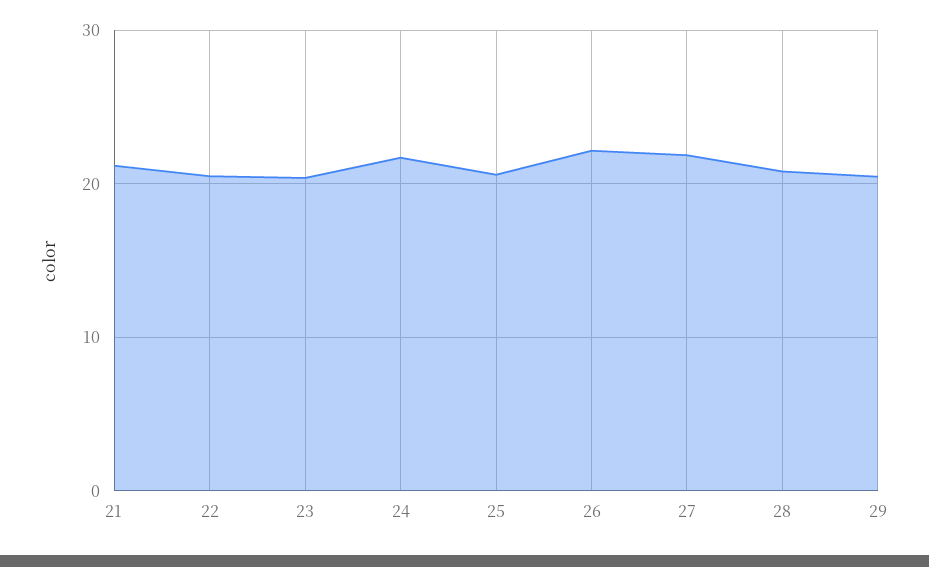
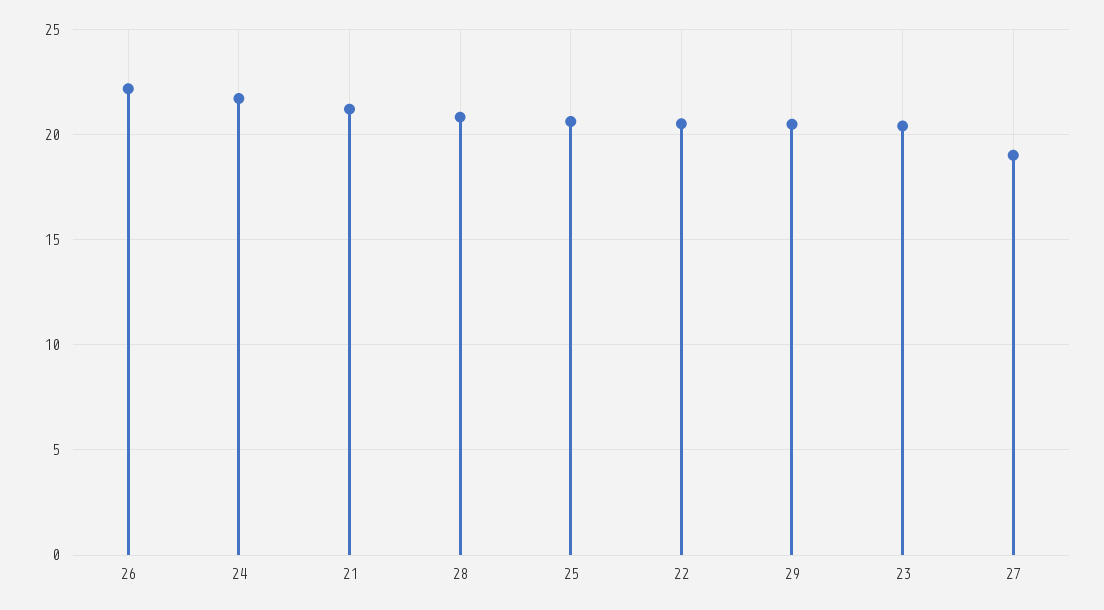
  {
    "21": 21,
    "22": 20.5,
    "23": 20.5,
    "24": 21.5,
    "25": 20.5,
    "26": 22,
-   "27": 22,
+   "27": 19,
    "28": 21,
    "29": 20.5
  }

